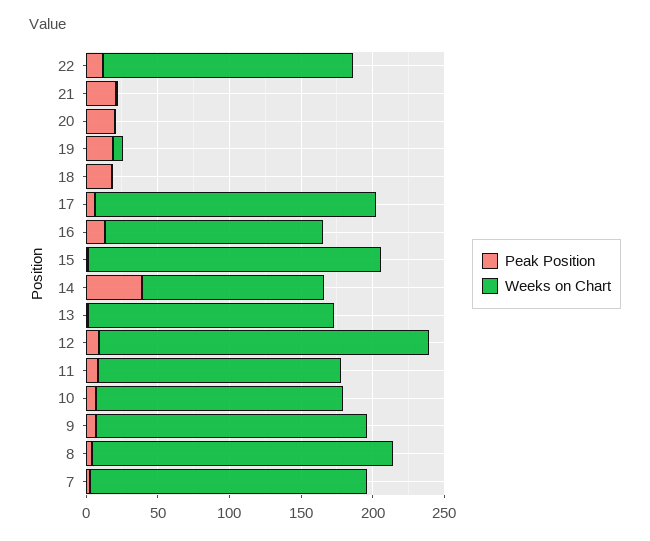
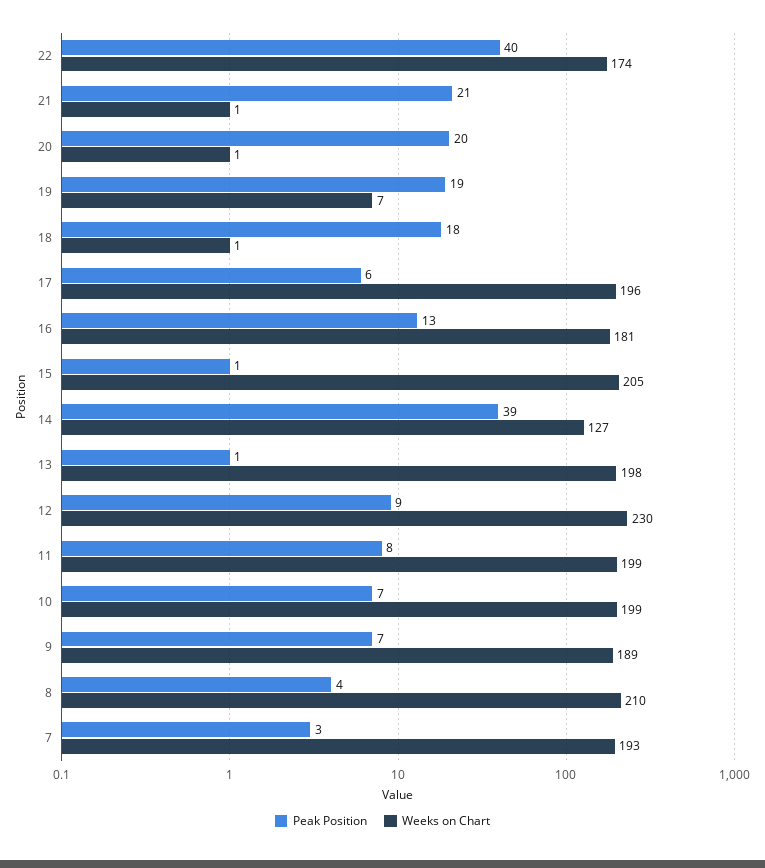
  {
    "Peak Position": {
-     "22": 10,
+     "22": 40,
      "21": 21,
      "20": 20,
      "19": 19,
      "18": 18,
      "17": 6,
      "16": 13,
      "15": 1,
      "14": 39,
      "13": 1,
      "12": 9,
      "11": 8,
      "10": 7,
      "9": 7,
      "8": 4,
      "7": 3
    },
    "Weeks on Chart": {
      "22": 174,
      "21": 1,
      "20": 1,
      "19": 7,
      "18": 1,
      "17": 196,
-     "16": 150,
+     "16": 181,
      "15": 205,
      "14": 127,
-     "13": 170,
+     "13": 198,
      "12": 230,
-     "11": 170,
+     "11": 199,
-     "10": 170,
+     "10": 199,
      "9": 189,
      "8": 210,
      "7": 193
    }
  }

